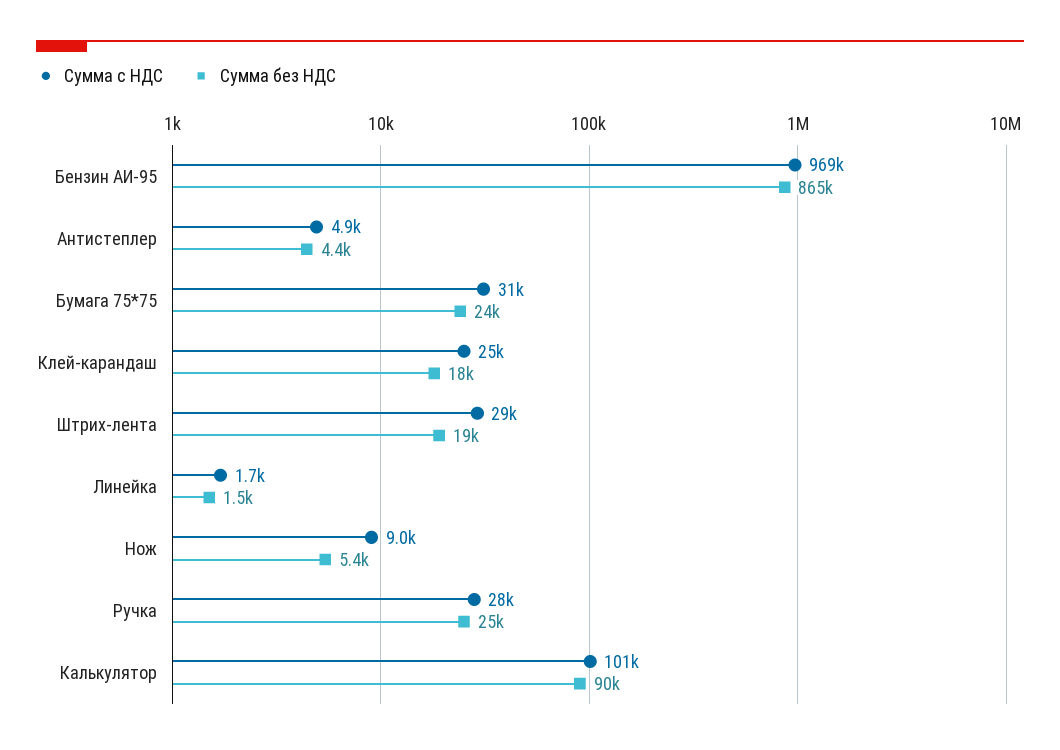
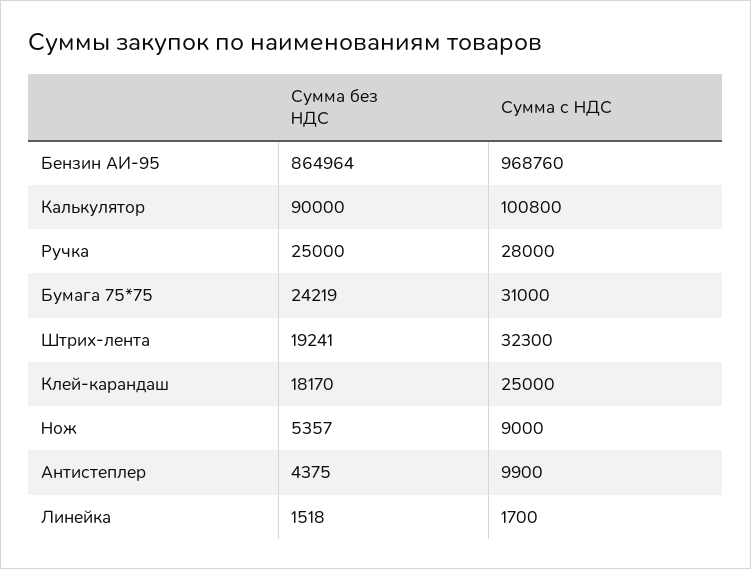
  {
    "Сумма с НДС": {
      "Бензин АИ-95": 968760,
-     "Антистеплер": 4900,
+     "Антистеплер": 9900,
      "Бумага 75*75": 31000,
      "Клей-карандаш": 25000,
-     "Штрих-лента": 29000,
+     "Штрих-лента": 32300,
      "Линейка": 1700,
      "Нож": 9000,
      "Ручка": 28000,
      "Калькулятор": 100800
    },
    "Сумма без НДС": {
      "Бензин АИ-95": 864964,
      "Антистеплер": 4375,
      "Бумага 75*75": 24219,
      "Клей-карандаш": 18170,
      "Штрих-лента": 19241,
      "Линейка": 1518,
      "Нож": 5357,
      "Ручка": 25000,
      "Калькулятор": 90000
    }
  }

